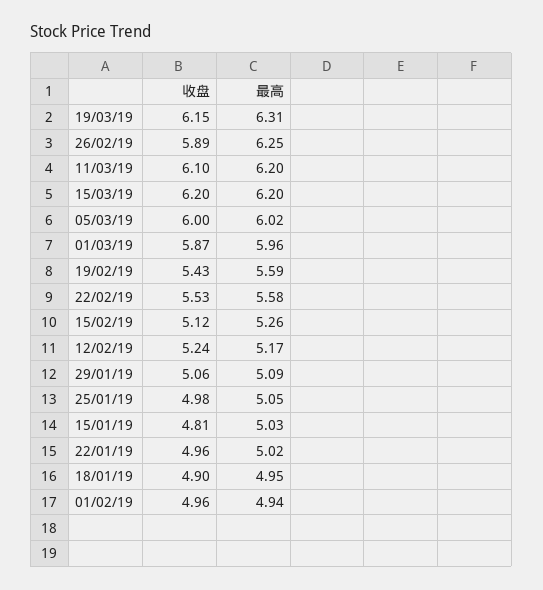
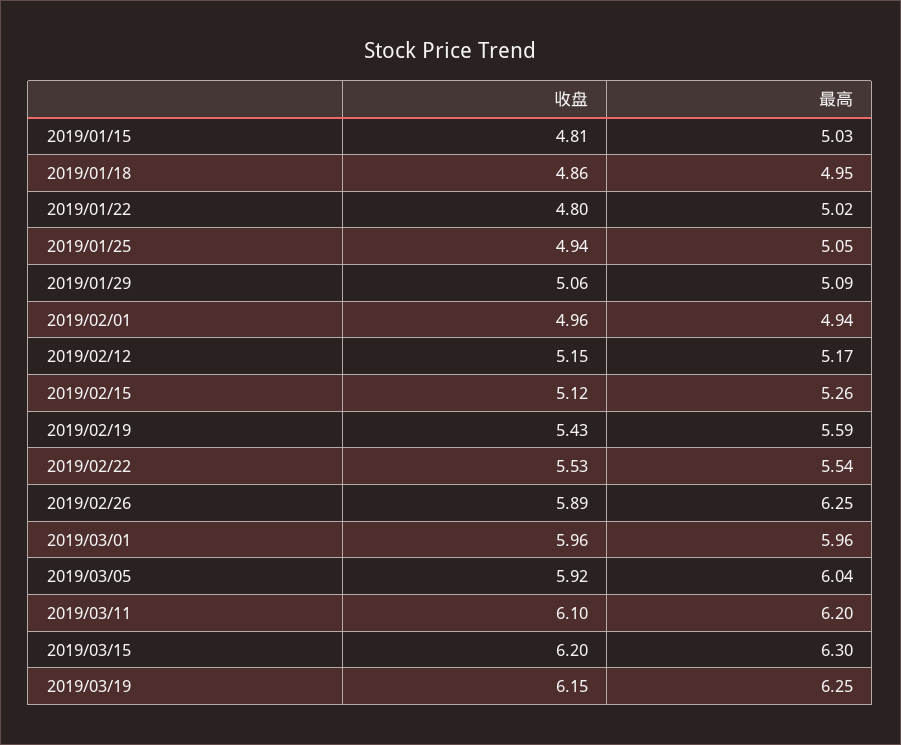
  {
    "收盘": {
      "19/03/19": 6.15,
      "26/02/19": 5.89,
      "11/03/19": 6.1,
      "15/03/19": 6.2,
-     "05/03/19": 6,
+     "05/03/19": 5.92,
-     "01/03/19": 5.87,
+     "01/03/19": 5.96,
      "19/02/19": 5.43,
      "22/02/19": 5.53,
      "15/02/19": 5.12,
-     "12/02/19": 5.24,
+     "12/02/19": 5.15,
      "29/01/19": 5.06,
-     "25/01/19": 4.98,
+     "25/01/19": 4.94,
      "15/01/19": 4.81,
-     "22/01/19": 4.96,
+     "22/01/19": 4.8,
-     "18/01/19": 4.9,
+     "18/01/19": 4.86,
      "01/02/19": 4.96
    },
    "最高": {
-     "19/03/19": 6.31,
+     "19/03/19": 6.25,
      "26/02/19": 6.25,
      "11/03/19": 6.2,
-     "15/03/19": 6.2,
+     "15/03/19": 6.3,
-     "05/03/19": 6.02,
+     "05/03/19": 6.04,
      "01/03/19": 5.96,
      "19/02/19": 5.59,
-     "22/02/19": 5.58,
+     "22/02/19": 5.54,
      "15/02/19": 5.26,
      "12/02/19": 5.17,
      "29/01/19": 5.09,
      "25/01/19": 5.05,
      "15/01/19": 5.03,
      "22/01/19": 5.02,
      "18/01/19": 4.95,
      "01/02/19": 4.94
    }
  }

